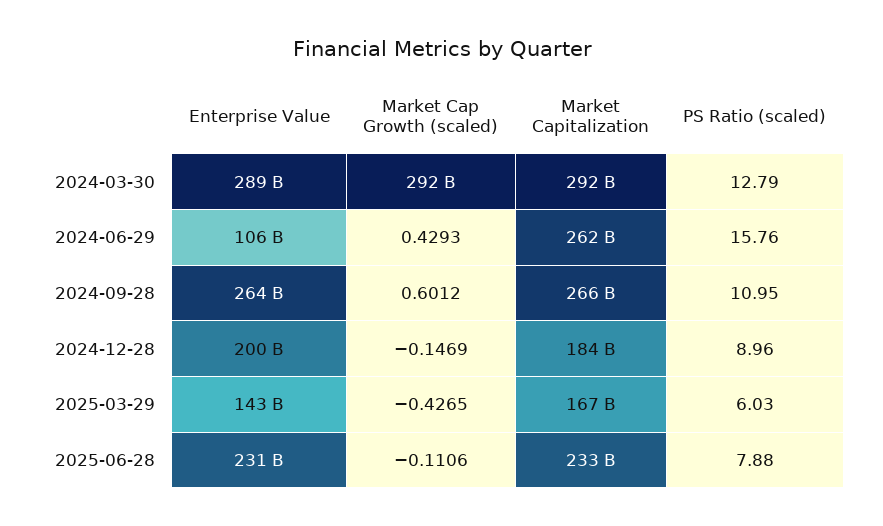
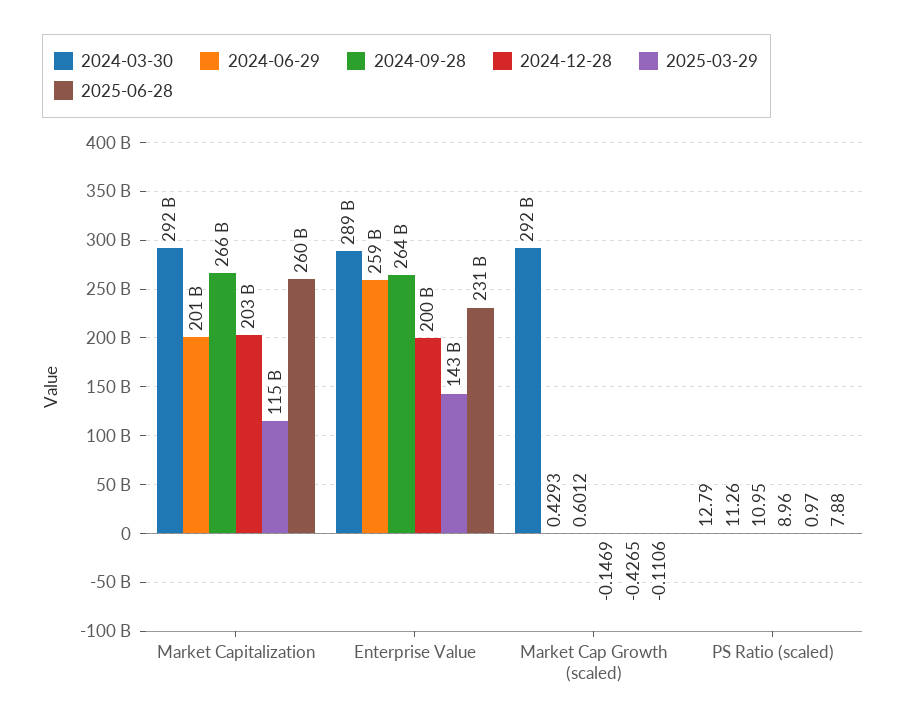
  {
    "2024-03-30": {
      "Enterprise Value": 289000000000,
      "Market Cap Growth (scaled)": 292000000000,
      "Market Capitalization": 292000000000,
      "PS Ratio (scaled)": 12.79
    },
    "2024-06-29": {
-     "Enterprise Value": 106000000000,
+     "Enterprise Value": 259000000000,
      "Market Cap Growth (scaled)": 0.4293,
-     "Market Capitalization": 262000000000,
+     "Market Capitalization": 201000000000,
-     "PS Ratio (scaled)": 15.76
+     "PS Ratio (scaled)": 11.26
    },
    "2024-09-28": {
      "Enterprise Value": 264000000000,
      "Market Cap Growth (scaled)": 0.6012,
      "Market Capitalization": 266000000000,
      "PS Ratio (scaled)": 10.95
    },
    "2024-12-28": {
      "Enterprise Value": 200000000000,
      "Market Cap Growth (scaled)": -0.1469,
-     "Market Capitalization": 184000000000,
+     "Market Capitalization": 203000000000,
      "PS Ratio (scaled)": 8.96
    },
    "2025-03-29": {
      "Enterprise Value": 143000000000,
      "Market Cap Growth (scaled)": -0.4265,
-     "Market Capitalization": 167000000000,
+     "Market Capitalization": 115000000000,
-     "PS Ratio (scaled)": 6.03
+     "PS Ratio (scaled)": 0.97
    },
    "2025-06-28": {
      "Enterprise Value": 231000000000,
      "Market Cap Growth (scaled)": -0.1106,
-     "Market Capitalization": 233000000000,
+     "Market Capitalization": 260000000000,
      "PS Ratio (scaled)": 7.88
    }
  }

